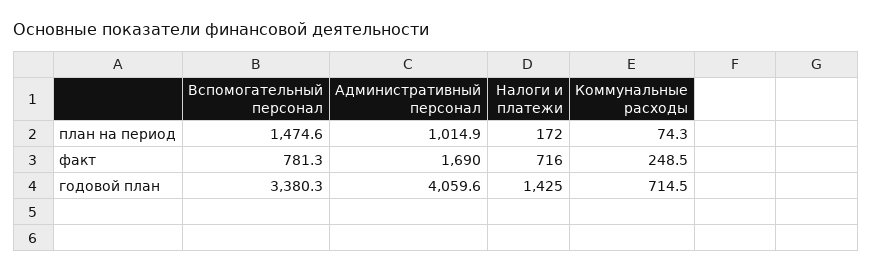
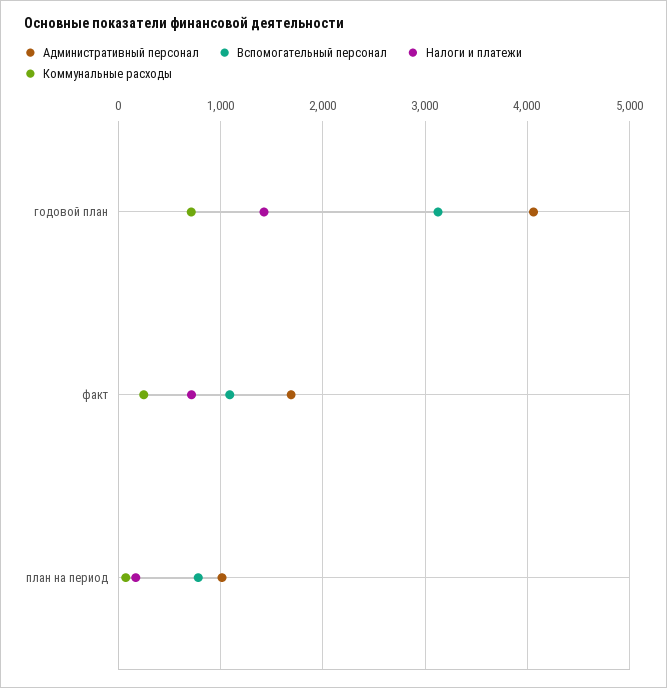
  {
    "Вспомогательный персонал": {
-     "план на период": 1474.6,
+     "план на период": 800,
-     "факт": 781.3,
+     "факт": 1100,
-     "годовой план": 3380.3
+     "годовой план": 3100
    },
    "Административный персонал": {
      "план на период": 1014.9,
      "факт": 1690,
      "годовой план": 4059.6
    },
    "Налоги и платежи": {
      "план на период": 172,
      "факт": 716,
      "годовой план": 1425
    },
    "Коммунальные расходы": {
      "план на период": 74.3,
      "факт": 248.5,
      "годовой план": 714.5
    }
  }

